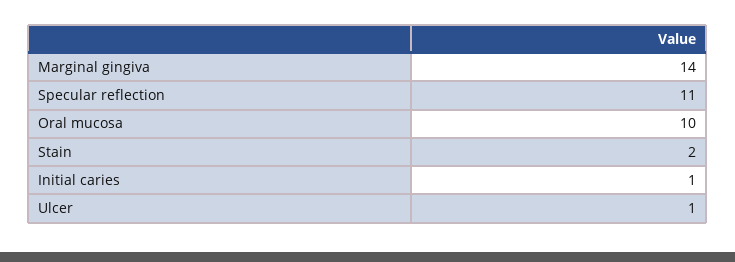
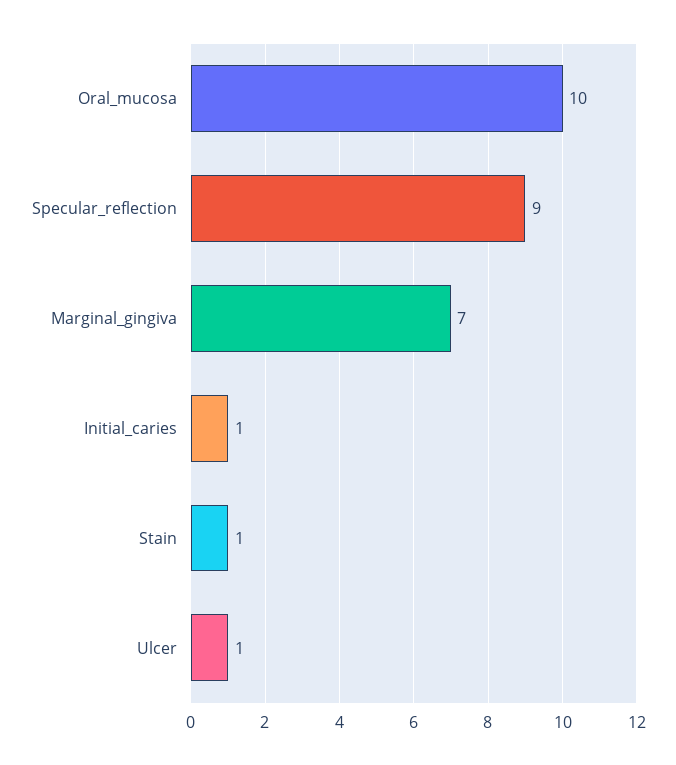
  {
-   "Marginal gingiva": 14,
+   "Marginal gingiva": 7,
-   "Specular reflection": 11,
+   "Specular reflection": 9,
    "Oral mucosa": 10,
-   "Stain": 2,
+   "Stain": 1,
    "Initial caries": 1,
    "Ulcer": 1
  }

